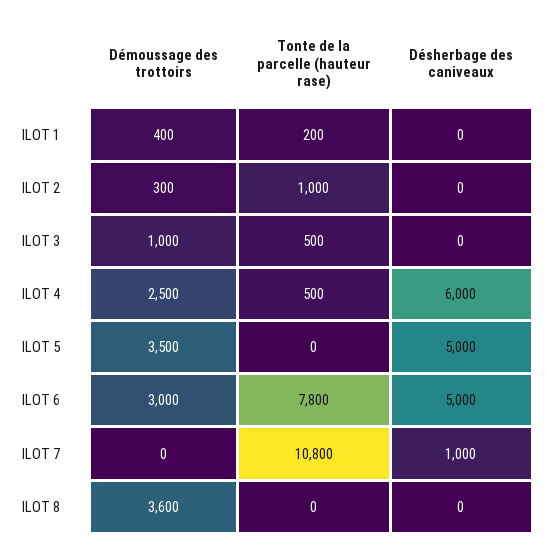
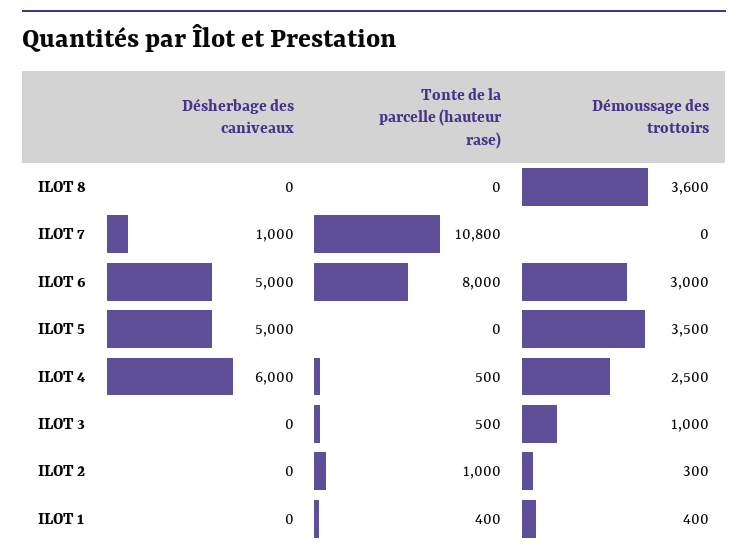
  {
    "Démoussage des trottoirs": {
      "ILOT 1": 400,
      "ILOT 2": 300,
      "ILOT 3": 1000,
      "ILOT 4": 2500,
      "ILOT 5": 3500,
      "ILOT 6": 3000,
      "ILOT 7": 0,
      "ILOT 8": 3600
    },
    "Tonte de la parcelle (hauteur rase)": {
-     "ILOT 1": 200,
+     "ILOT 1": 400,
      "ILOT 2": 1000,
      "ILOT 3": 500,
      "ILOT 4": 500,
      "ILOT 5": 0,
-     "ILOT 6": 7800,
+     "ILOT 6": 8000,
      "ILOT 7": 10800,
      "ILOT 8": 0
    },
    "Désherbage des caniveaux": {
      "ILOT 1": 0,
      "ILOT 2": 0,
      "ILOT 3": 0,
      "ILOT 4": 6000,
      "ILOT 5": 5000,
      "ILOT 6": 5000,
      "ILOT 7": 1000,
      "ILOT 8": 0
    }
  }

